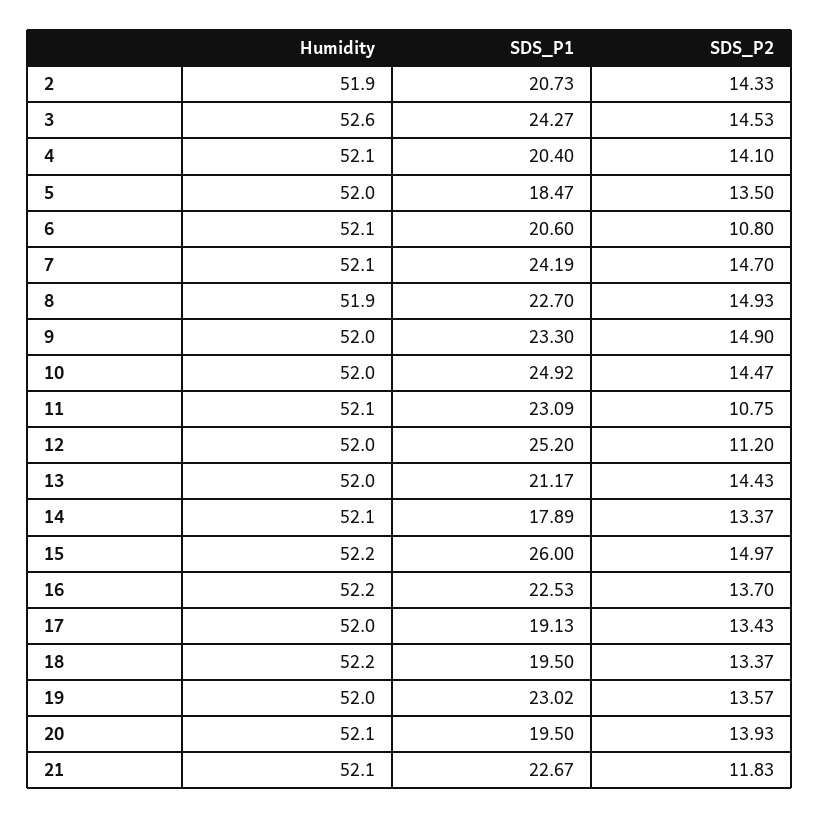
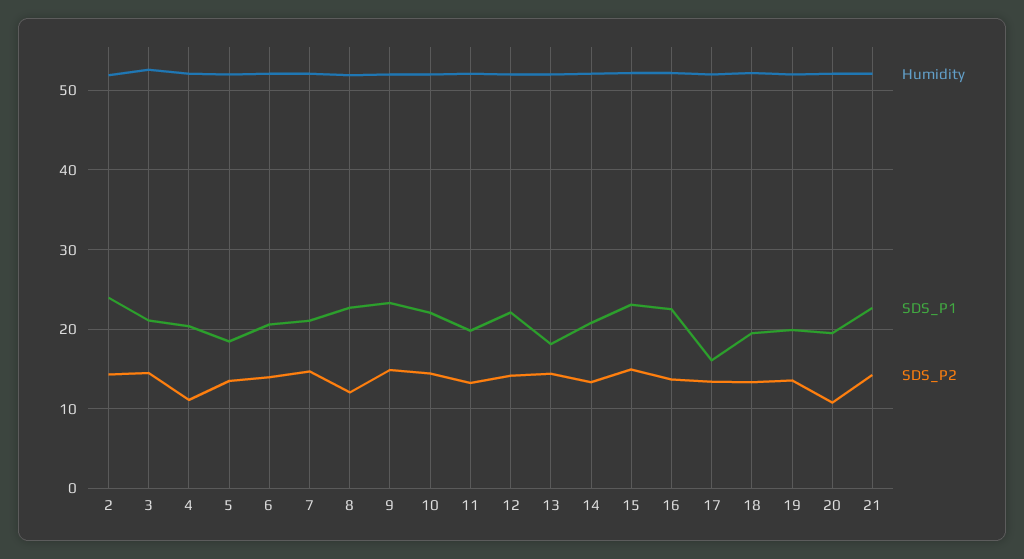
  {
    "Humidity": {
      "2": 51.9,
      "3": 52.6,
      "4": 52.1,
      "5": 52,
      "6": 52.1,
      "7": 52.1,
      "8": 51.9,
      "9": 52,
      "10": 52,
      "11": 52.1,
      "12": 52,
      "13": 52,
      "14": 52.1,
      "15": 52.2,
      "16": 52.2,
      "17": 52,
      "18": 52.2,
      "19": 52,
      "20": 52.1,
      "21": 52.1
    },
    "SDS_P1": {
-     "2": 20.73,
+     "2": 24,
-     "3": 24.27,
+     "3": 21,
      "4": 20.4,
      "5": 18.47,
      "6": 20.6,
-     "7": 24.19,
+     "7": 21,
      "8": 22.7,
      "9": 23.3,
-     "10": 24.92,
+     "10": 22,
-     "11": 23.09,
+     "11": 20,
-     "12": 25.2,
+     "12": 22,
-     "13": 21.17,
+     "13": 18,
-     "14": 17.89,
+     "14": 21,
-     "15": 26,
+     "15": 23,
      "16": 22.53,
-     "17": 19.13,
+     "17": 16,
      "18": 19.5,
-     "19": 23.02,
+     "19": 20,
      "20": 19.5,
      "21": 22.67
    },
    "SDS_P2": {
      "2": 14.33,
      "3": 14.53,
-     "4": 14.1,
+     "4": 11,
      "5": 13.5,
-     "6": 10.8,
+     "6": 14,
      "7": 14.7,
-     "8": 14.93,
+     "8": 12,
      "9": 14.9,
      "10": 14.47,
-     "11": 10.75,
+     "11": 13,
-     "12": 11.2,
+     "12": 14,
      "13": 14.43,
      "14": 13.37,
      "15": 14.97,
      "16": 13.7,
      "17": 13.43,
      "18": 13.37,
      "19": 13.57,
-     "20": 13.93,
+     "20": 11,
-     "21": 11.83
+     "21": 14
    }
  }

